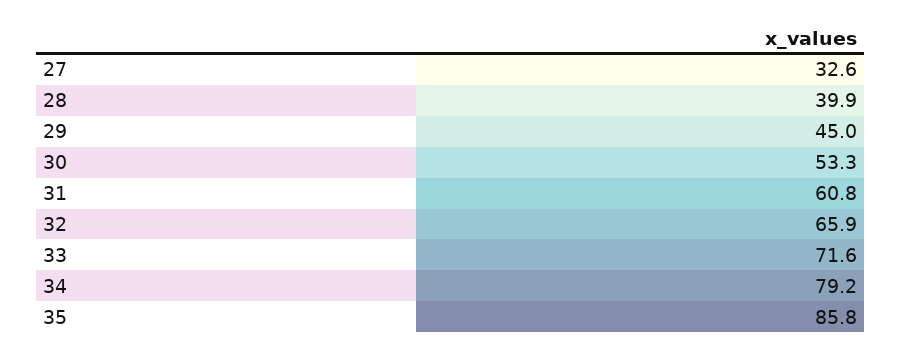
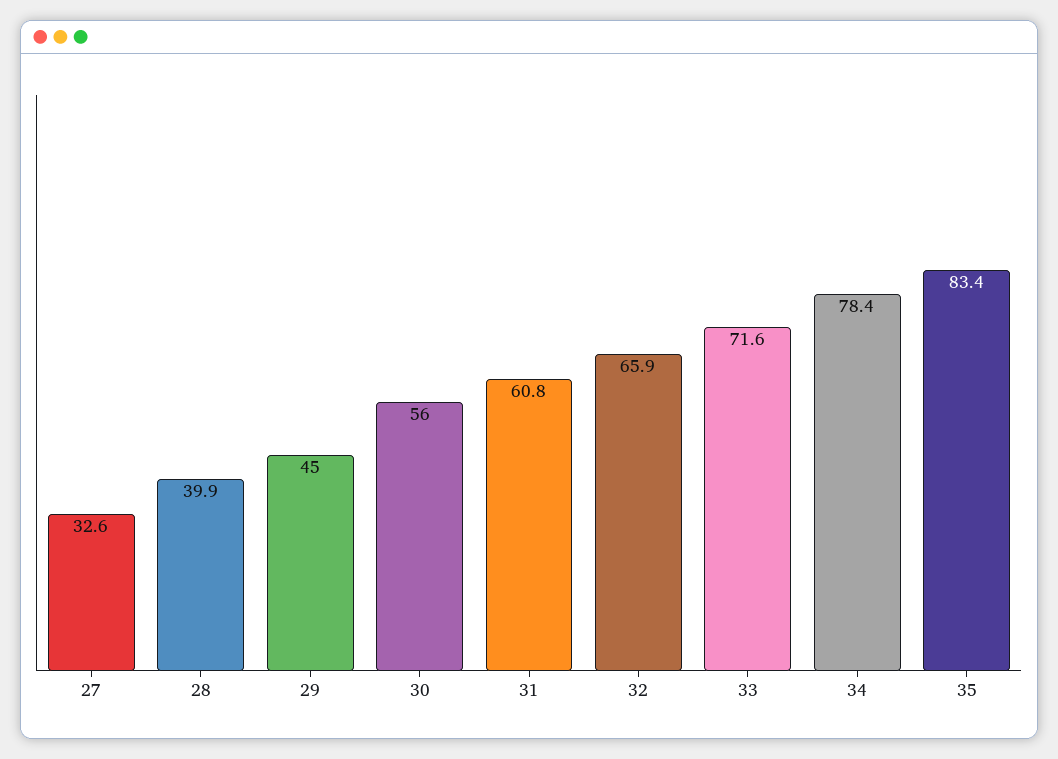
  {
    "27": 32.6,
    "28": 39.9,
    "29": 45,
-   "30": 53.3,
+   "30": 56,
    "31": 60.8,
    "32": 65.9,
    "33": 71.6,
-   "34": 79.2,
+   "34": 78.4,
-   "35": 85.8
+   "35": 83.4
  }

